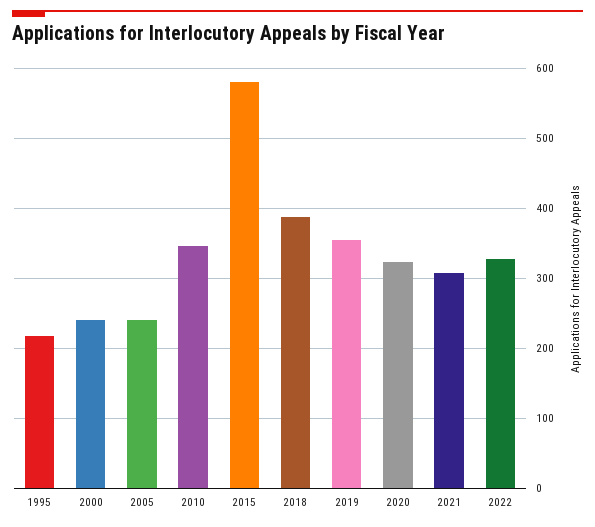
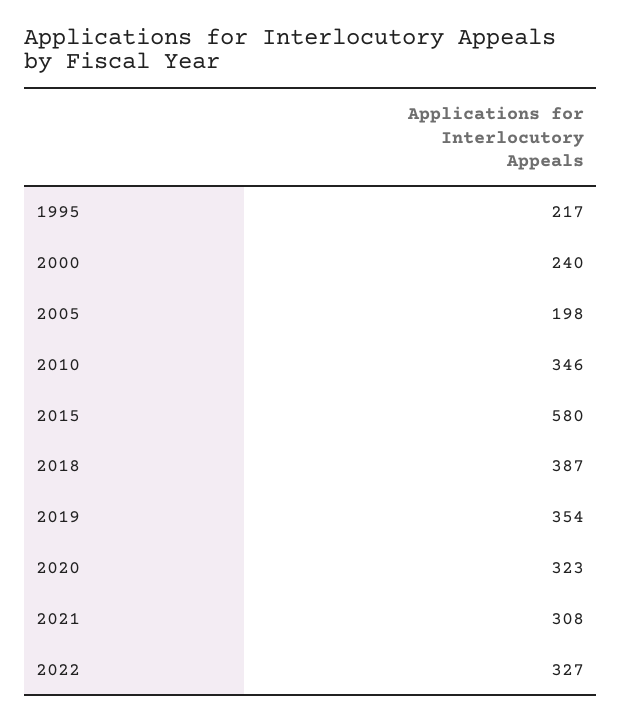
  {
    "1995": 217,
    "2000": 240,
-   "2005": 240,
+   "2005": 198,
    "2010": 346,
    "2015": 580,
    "2018": 387,
    "2019": 354,
    "2020": 323,
    "2021": 308,
    "2022": 327
  }

